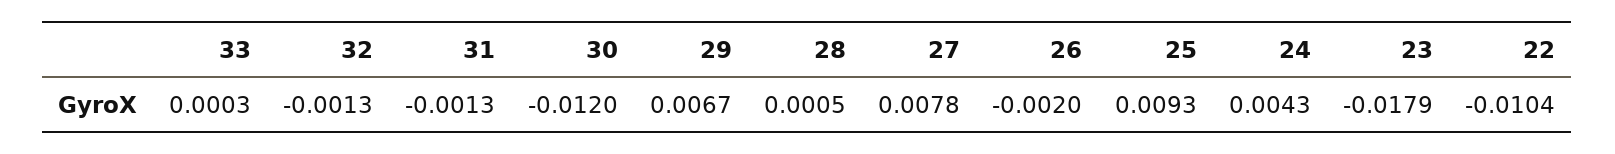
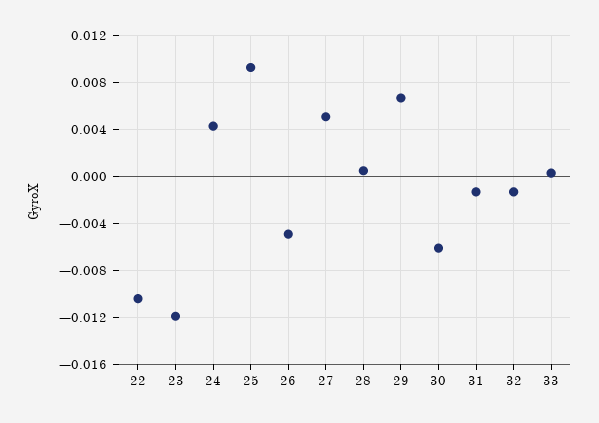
  {
    "33": 0.0003,
    "32": -0.0013,
    "31": -0.0013,
-   "30": -0.012,
+   "30": -0.006,
    "29": 0.0067,
    "28": 0.0005,
-   "27": 0.0078,
+   "27": 0.005,
-   "26": -0.002,
+   "26": -0.005,
    "25": 0.0093,
    "24": 0.0043,
-   "23": -0.0179,
+   "23": -0.012,
    "22": -0.0104
  }

